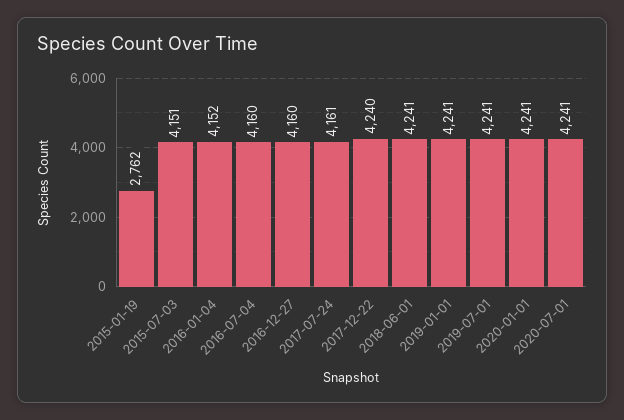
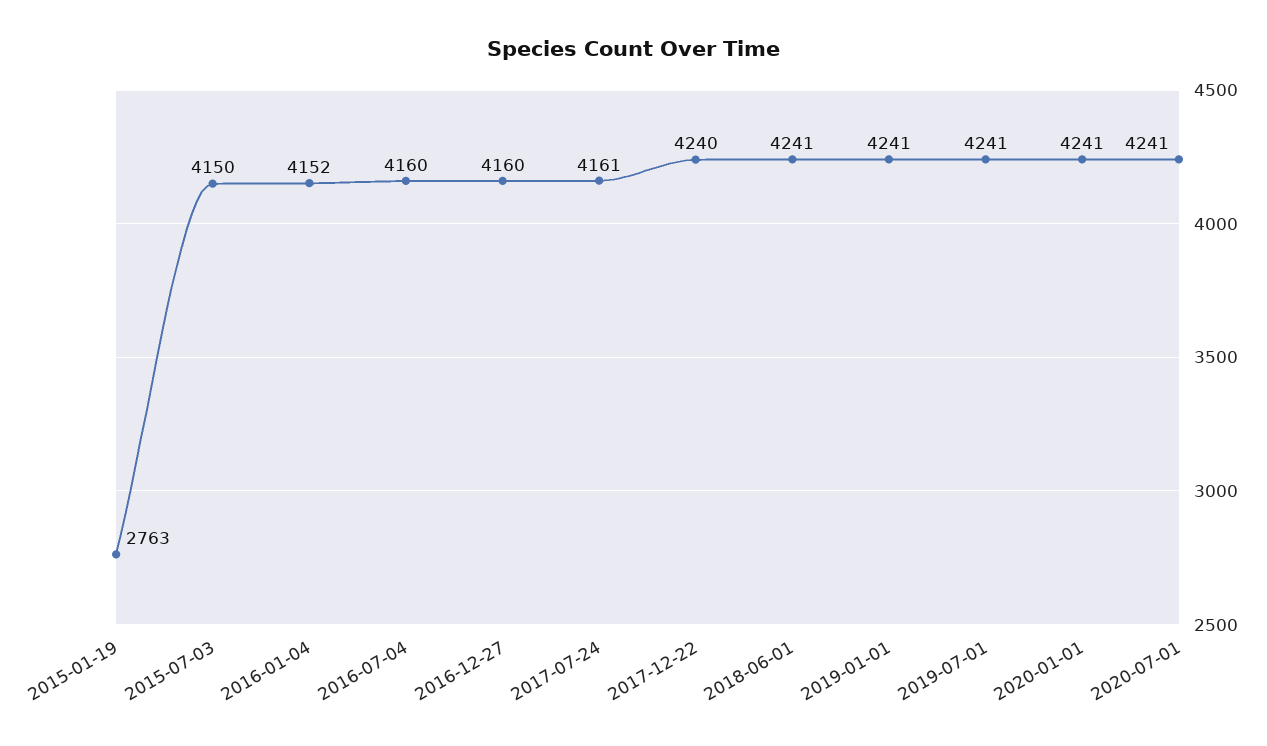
  {
-   "2015-01-19": 2762,
+   "2015-01-19": 2763,
-   "2015-07-03": 4151,
+   "2015-07-03": 4150,
    "2016-01-04": 4152,
    "2016-07-04": 4160,
    "2016-12-27": 4160,
    "2017-07-24": 4161,
    "2017-12-22": 4240,
    "2018-06-01": 4241,
    "2019-01-01": 4241,
    "2019-07-01": 4241,
    "2020-01-01": 4241,
    "2020-07-01": 4241
  }

